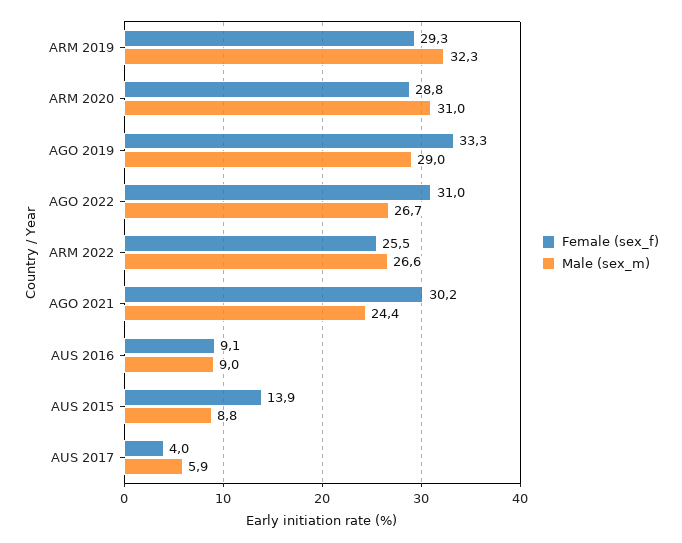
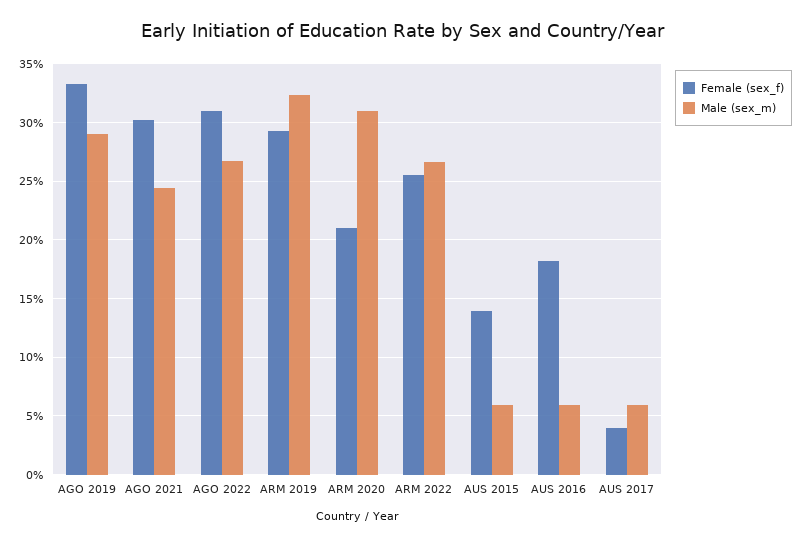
  {
    "Female (sex_f)": {
      "ARM 2019": 29.3,
-     "ARM 2020": 28.8,
+     "ARM 2020": 21,
      "AGO 2019": 33.3,
      "AGO 2022": 31,
      "ARM 2022": 25.5,
      "AGO 2021": 30.2,
-     "AUS 2016": 9.1,
+     "AUS 2016": 18,
      "AUS 2015": 13.9,
      "AUS 2017": 4
    },
    "Male (sex_m)": {
      "ARM 2019": 32.3,
      "ARM 2020": 31,
      "AGO 2019": 29,
      "AGO 2022": 26.7,
      "ARM 2022": 26.6,
      "AGO 2021": 24.4,
-     "AUS 2016": 9,
+     "AUS 2016": 6,
-     "AUS 2015": 8.8,
+     "AUS 2015": 6,
      "AUS 2017": 5.9
    }
  }

